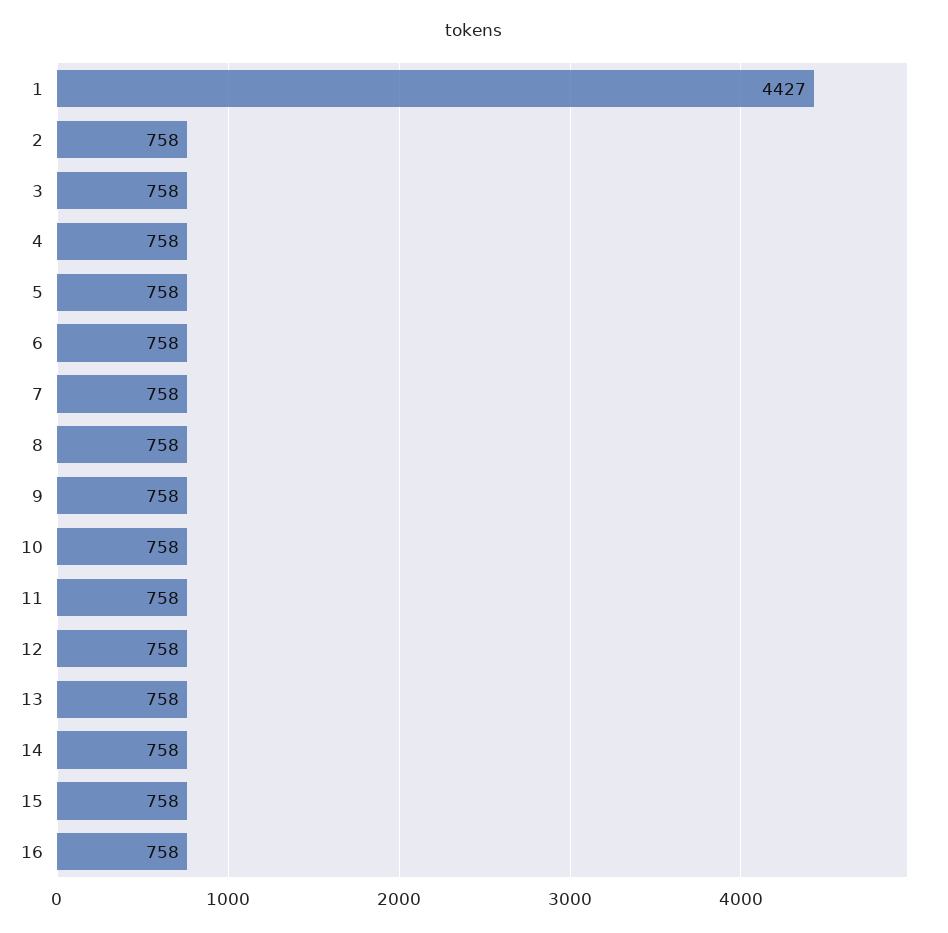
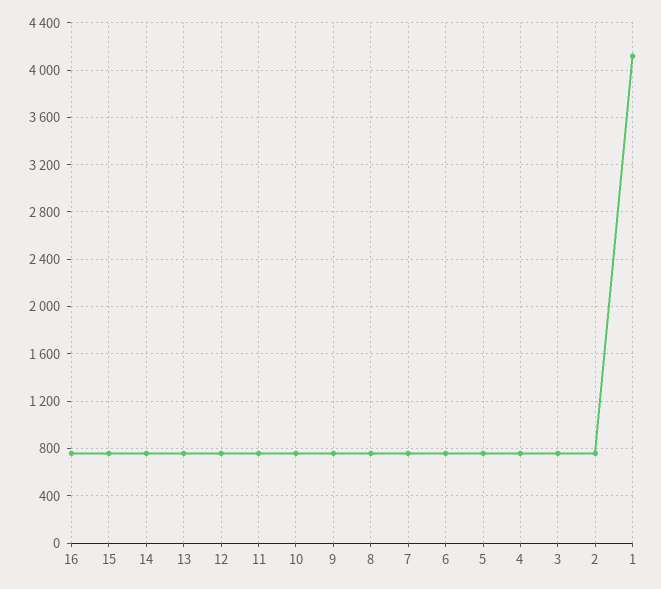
  {
-   "1": 4427,
+   "1": 4100,
    "2": 758,
    "3": 758,
    "4": 758,
    "5": 758,
    "6": 758,
    "7": 758,
    "8": 758,
    "9": 758,
    "10": 758,
    "11": 758,
    "12": 758,
    "13": 758,
    "14": 758,
    "15": 758,
    "16": 758
  }

